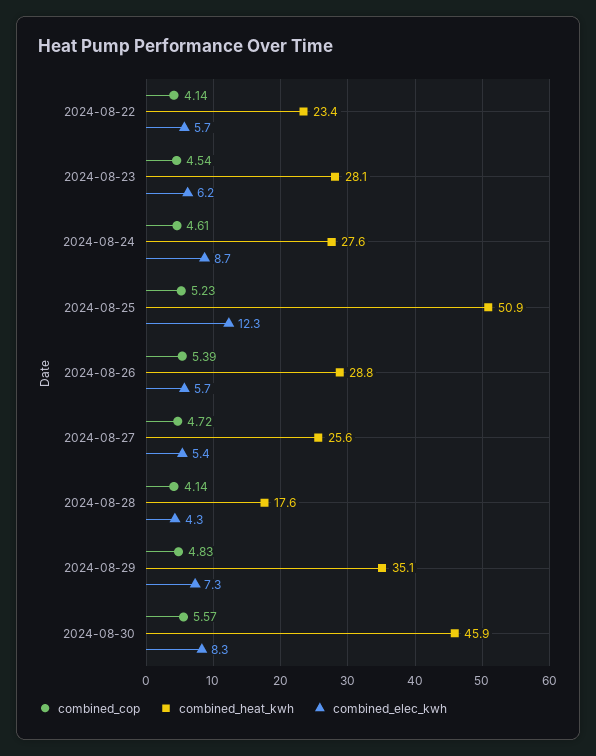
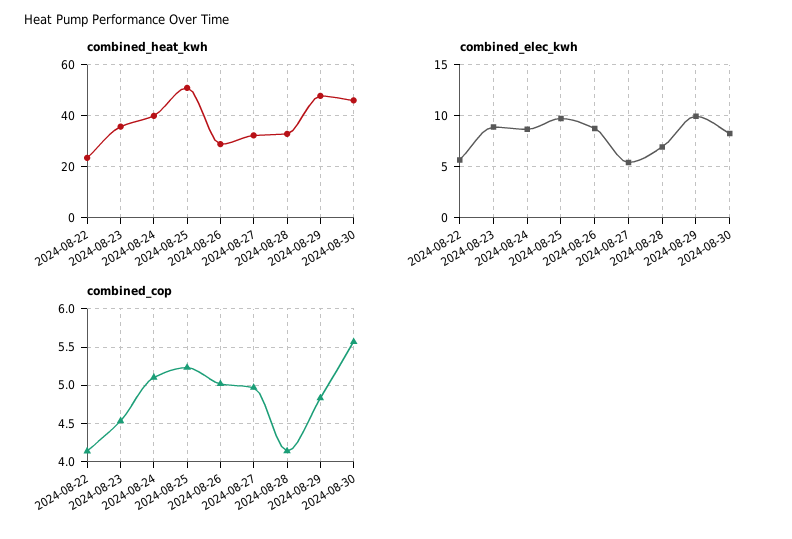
  {
    "combined_cop": {
      "2024-08-22": 4.14,
      "2024-08-23": 4.54,
-     "2024-08-24": 4.61,
+     "2024-08-24": 5.1,
      "2024-08-25": 5.23,
-     "2024-08-26": 5.39,
+     "2024-08-26": 5,
-     "2024-08-27": 4.72,
+     "2024-08-27": 5,
      "2024-08-28": 4.14,
      "2024-08-29": 4.83,
      "2024-08-30": 5.57
    },
    "combined_heat_kwh": {
      "2024-08-22": 23.4,
-     "2024-08-23": 28.1,
+     "2024-08-23": 35,
-     "2024-08-24": 27.6,
+     "2024-08-24": 40,
      "2024-08-25": 50.9,
      "2024-08-26": 28.8,
-     "2024-08-27": 25.6,
+     "2024-08-27": 32.5,
-     "2024-08-28": 17.6,
+     "2024-08-28": 32.5,
-     "2024-08-29": 35.1,
+     "2024-08-29": 47.5,
      "2024-08-30": 45.9
    },
    "combined_elec_kwh": {
      "2024-08-22": 5.7,
-     "2024-08-23": 6.2,
+     "2024-08-23": 9,
      "2024-08-24": 8.7,
-     "2024-08-25": 12.3,
+     "2024-08-25": 10,
-     "2024-08-26": 5.7,
+     "2024-08-26": 9,
      "2024-08-27": 5.4,
-     "2024-08-28": 4.3,
+     "2024-08-28": 7,
-     "2024-08-29": 7.3,
+     "2024-08-29": 10,
      "2024-08-30": 8.3
    }
  }

